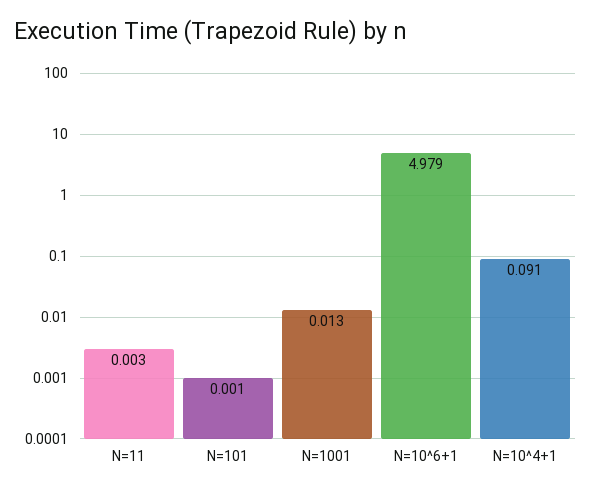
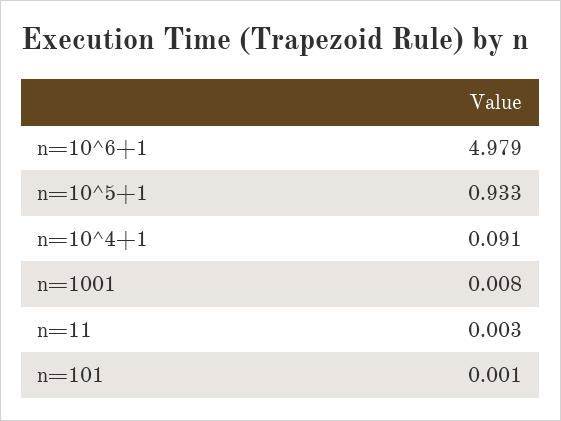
  {
    "N=11": 0.003,
    "N=101": 0.001,
-   "N=1001": 0.013,
+   "N=1001": 0.008,
    "N=10^6+1": 4.979,
-   "N=10^4+1": 0.091
+   "N=10^4+1": 0.091,
+   "n=10^5+1": 0.933
  }

